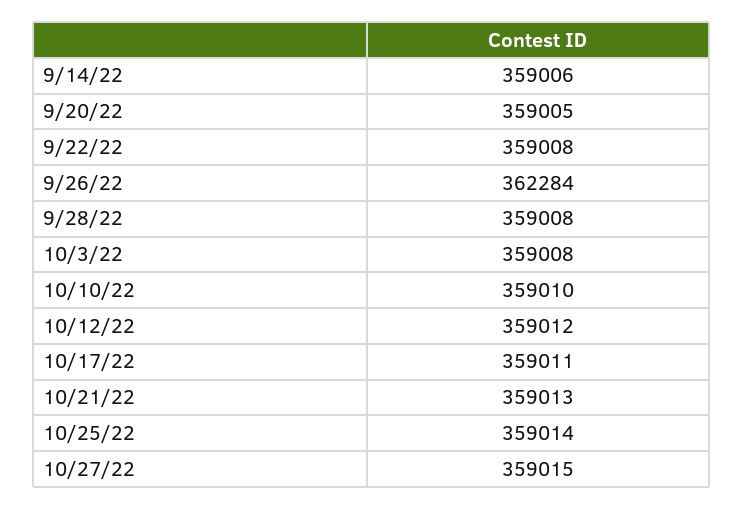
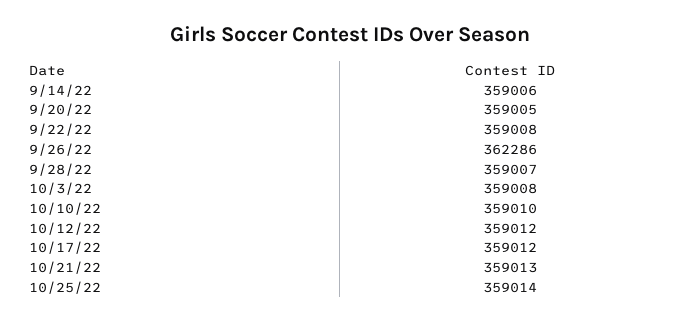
  {
    "9/14/22": 359006,
    "9/20/22": 359005,
    "9/22/22": 359008,
-   "9/26/22": 362284,
+   "9/26/22": 362286,
-   "9/28/22": 359008,
+   "9/28/22": 359007,
    "10/3/22": 359008,
    "10/10/22": 359010,
    "10/12/22": 359012,
-   "10/17/22": 359011,
+   "10/17/22": 359012,
    "10/21/22": 359013,
-   "10/25/22": 359014,
+   "10/25/22": 359014
-   "10/27/22": 359015
  }

